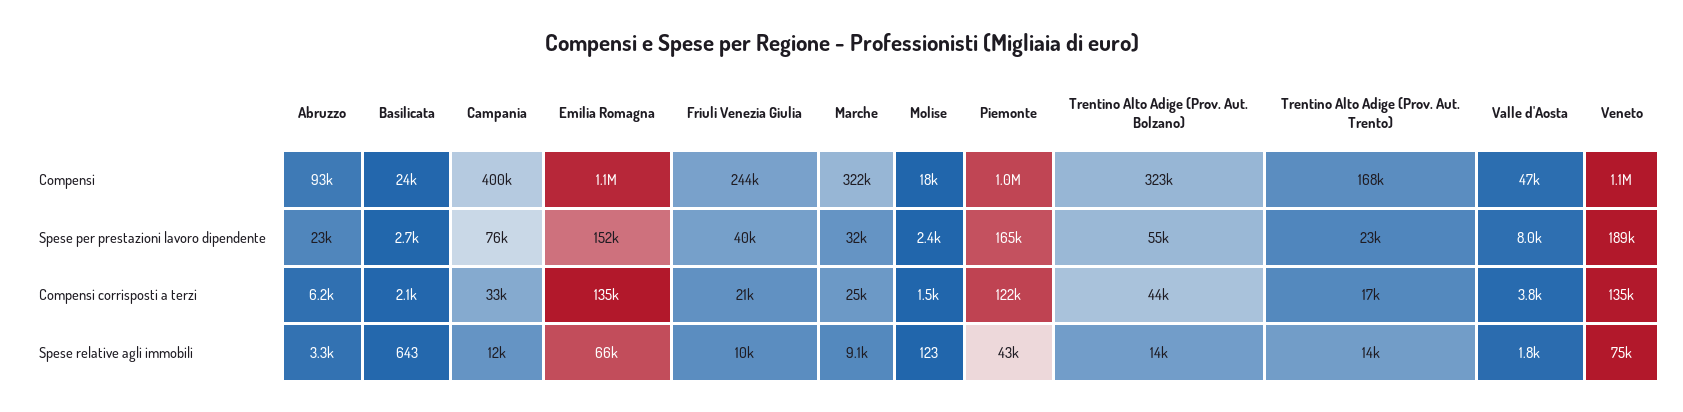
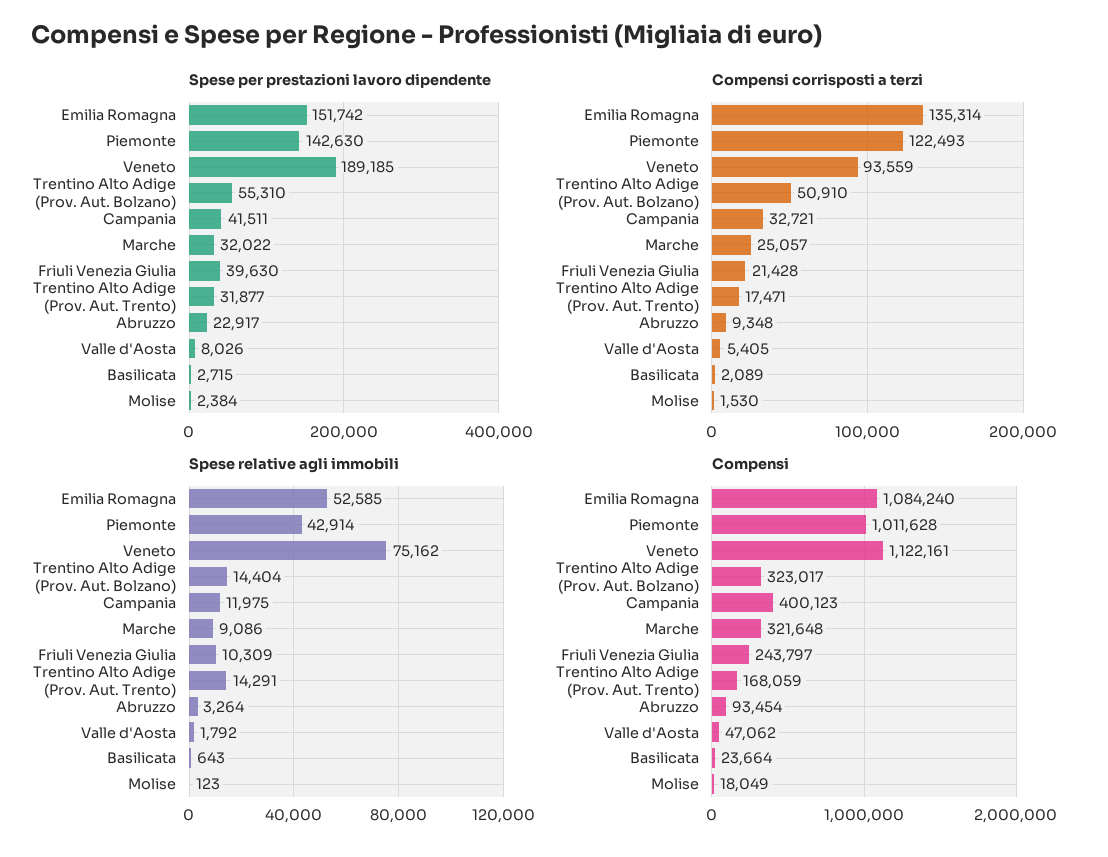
  {
    "Compensi": {
      "Abruzzo": 93454,
      "Basilicata": 23664,
      "Campania": 400123,
      "Emilia Romagna": 1084240,
      "Friuli Venezia Giulia": 243797,
      "Marche": 321648,
      "Molise": 18049,
      "Piemonte": 1011628,
      "Trentino Alto Adige (Prov. Aut. Bolzano)": 323017,
      "Trentino Alto Adige (Prov. Aut. Trento)": 168059,
      "Valle d'Aosta": 47062,
      "Veneto": 1122161
    },
    "Spese per prestazioni lavoro dipendente": {
      "Abruzzo": 22917,
      "Basilicata": 2715,
-     "Campania": 76000,
+     "Campania": 41511,
      "Emilia Romagna": 151742,
      "Friuli Venezia Giulia": 39630,
      "Marche": 32022,
      "Molise": 2384,
-     "Piemonte": 165000,
+     "Piemonte": 142630,
      "Trentino Alto Adige (Prov. Aut. Bolzano)": 55310,
-     "Trentino Alto Adige (Prov. Aut. Trento)": 23000,
+     "Trentino Alto Adige (Prov. Aut. Trento)": 31877,
      "Valle d'Aosta": 8026,
      "Veneto": 189185
    },
    "Compensi corrisposti a terzi": {
-     "Abruzzo": 6200,
+     "Abruzzo": 9348,
      "Basilicata": 2089,
      "Campania": 32721,
      "Emilia Romagna": 135314,
      "Friuli Venezia Giulia": 21428,
      "Marche": 25057,
      "Molise": 1530,
      "Piemonte": 122493,
-     "Trentino Alto Adige (Prov. Aut. Bolzano)": 44000,
+     "Trentino Alto Adige (Prov. Aut. Bolzano)": 50910,
      "Trentino Alto Adige (Prov. Aut. Trento)": 17471,
-     "Valle d'Aosta": 3800,
+     "Valle d'Aosta": 5405,
-     "Veneto": 135000
+     "Veneto": 93559
    },
    "Spese relative agli immobili": {
      "Abruzzo": 3264,
      "Basilicata": 643,
      "Campania": 11975,
-     "Emilia Romagna": 66000,
+     "Emilia Romagna": 52585,
      "Friuli Venezia Giulia": 10309,
      "Marche": 9086,
      "Molise": 123,
      "Piemonte": 42914,
      "Trentino Alto Adige (Prov. Aut. Bolzano)": 14404,
      "Trentino Alto Adige (Prov. Aut. Trento)": 14291,
      "Valle d'Aosta": 1792,
      "Veneto": 75162
    }
  }

